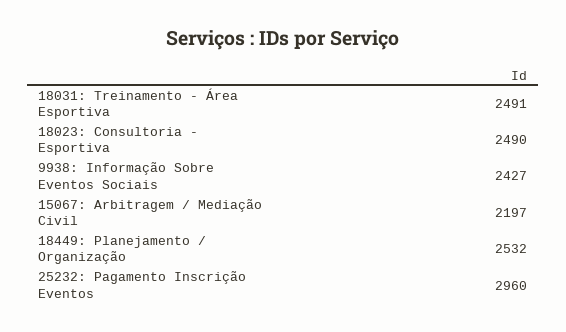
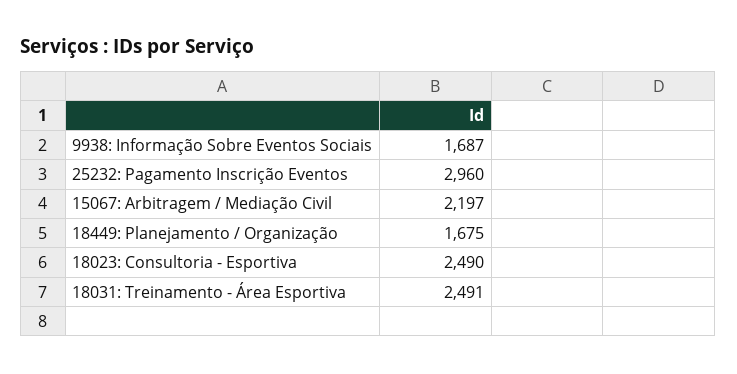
  {
    "18031: Treinamento - Área Esportiva": 2491,
    "18023: Consultoria - Esportiva": 2490,
-   "9938: Informação Sobre Eventos Sociais": 2427,
+   "9938: Informação Sobre Eventos Sociais": 1687,
    "15067: Arbitragem / Mediação Civil": 2197,
-   "18449: Planejamento / Organização": 2532,
+   "18449: Planejamento / Organização": 1675,
    "25232: Pagamento Inscrição Eventos": 2960
  }

